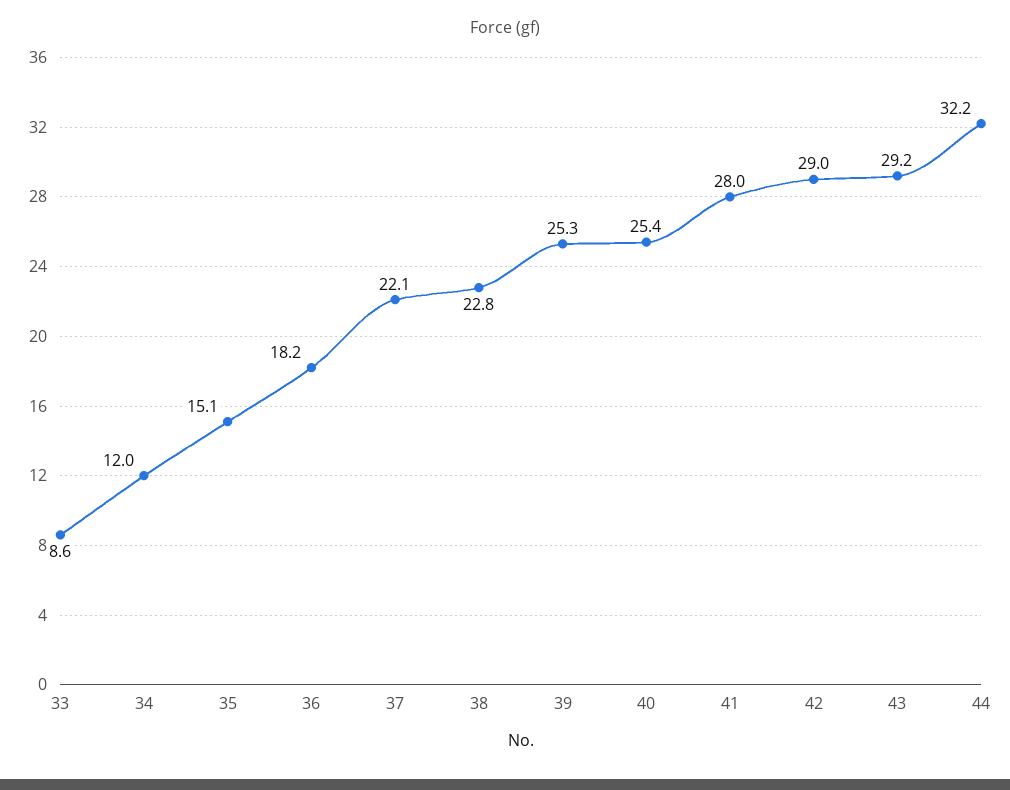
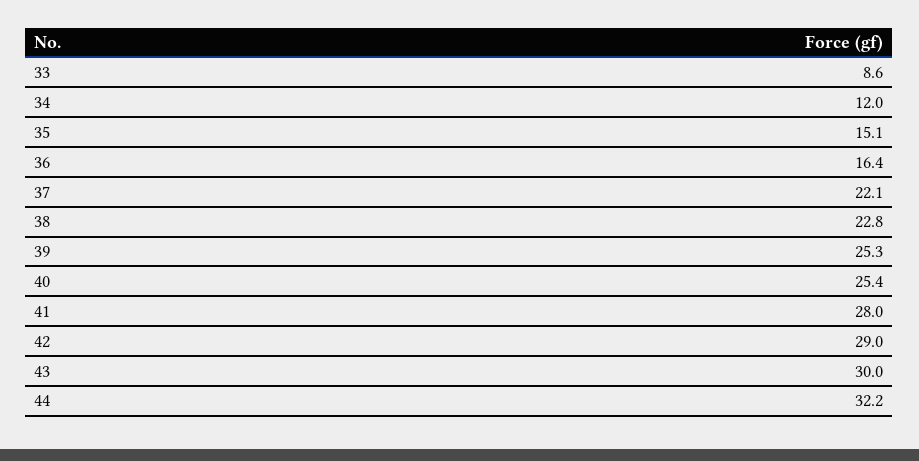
  {
    "33": 8.6,
    "34": 12,
    "35": 15.1,
-   "36": 18.2,
+   "36": 16.4,
    "37": 22.1,
    "38": 22.8,
    "39": 25.3,
    "40": 25.4,
    "41": 28,
    "42": 29,
-   "43": 29.2,
+   "43": 30,
    "44": 32.2
  }

